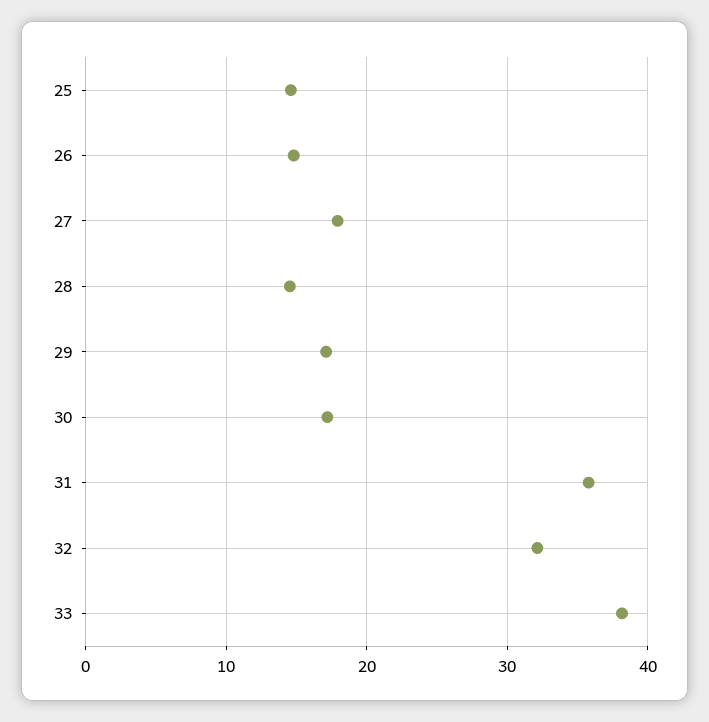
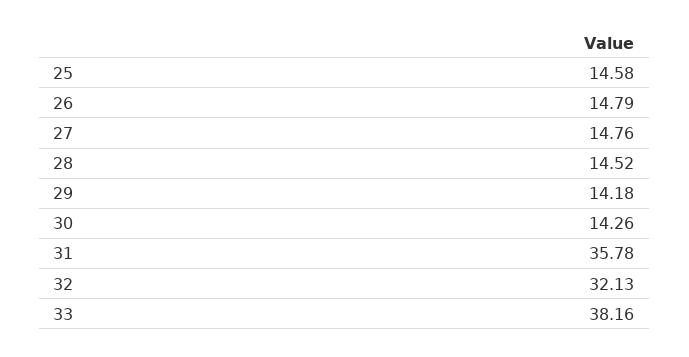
  {
    "25": 14.58,
    "26": 14.79,
-   "27": 18,
+   "27": 14.76,
    "28": 14.52,
-   "29": 17,
+   "29": 14.18,
-   "30": 17,
+   "30": 14.26,
    "31": 35.78,
    "32": 32.13,
    "33": 38.16
  }

